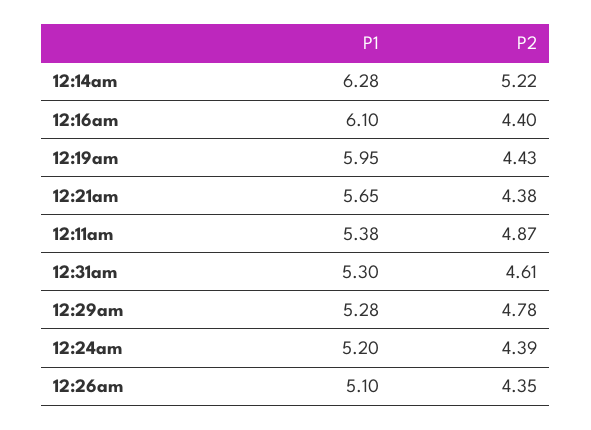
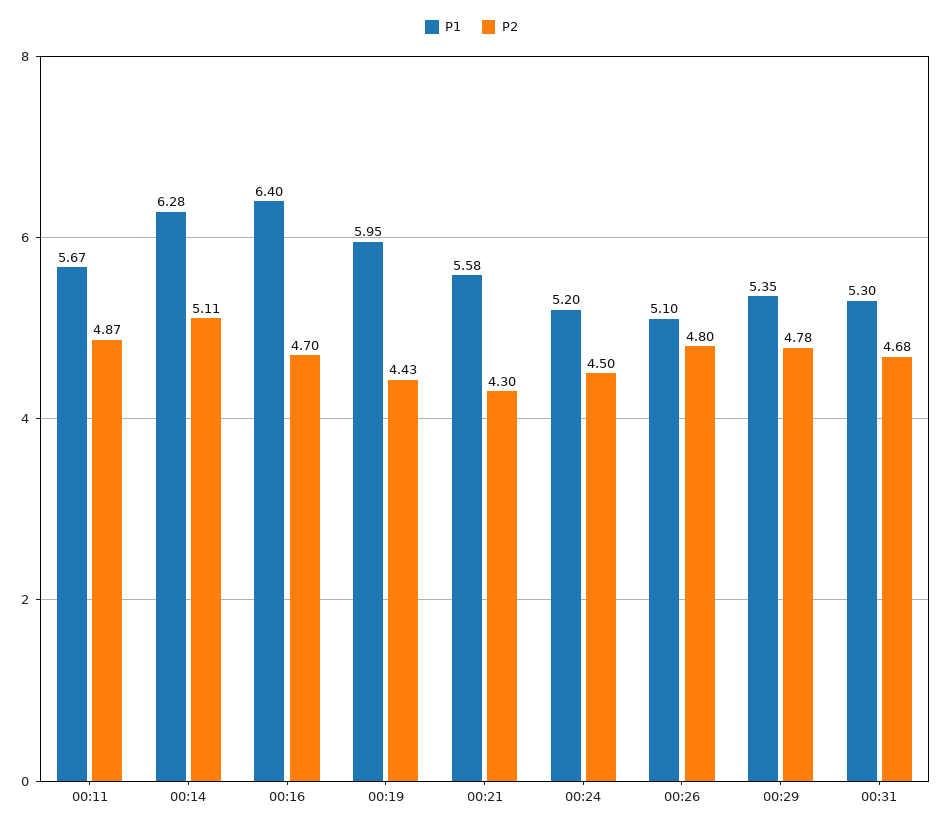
  {
    "P1": {
      "12:14am": 6.28,
-     "12:16am": 6.1,
+     "12:16am": 6.4,
      "12:19am": 5.95,
-     "12:21am": 5.65,
+     "12:21am": 5.58,
-     "12:11am": 5.38,
+     "12:11am": 5.67,
      "12:31am": 5.3,
-     "12:29am": 5.28,
+     "12:29am": 5.35,
      "12:24am": 5.2,
      "12:26am": 5.1
    },
    "P2": {
-     "12:14am": 5.22,
+     "12:14am": 5.11,
-     "12:16am": 4.4,
+     "12:16am": 4.7,
      "12:19am": 4.43,
-     "12:21am": 4.38,
+     "12:21am": 4.3,
      "12:11am": 4.87,
-     "12:31am": 4.61,
+     "12:31am": 4.68,
      "12:29am": 4.78,
-     "12:24am": 4.39,
+     "12:24am": 4.5,
-     "12:26am": 4.35
+     "12:26am": 4.8
    }
  }

